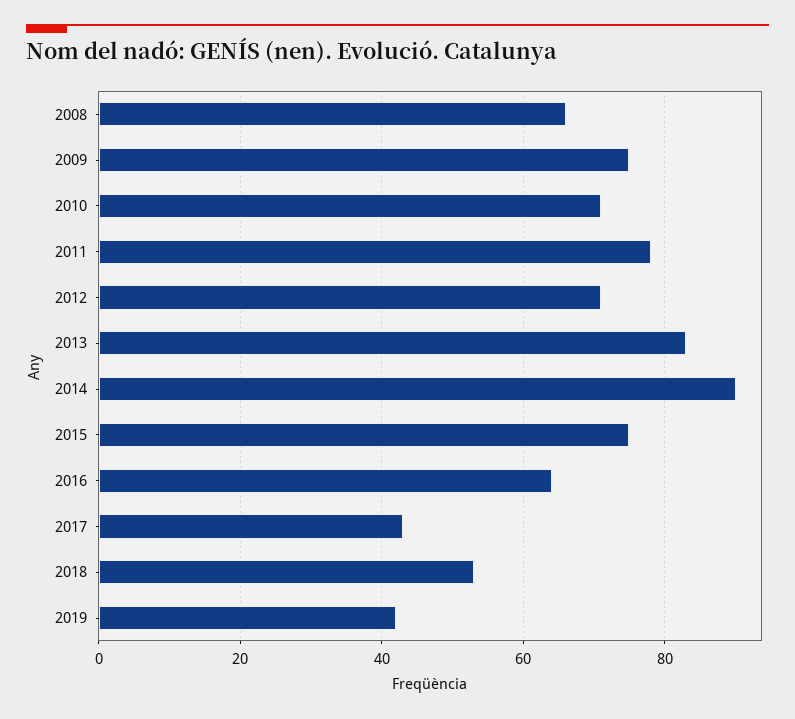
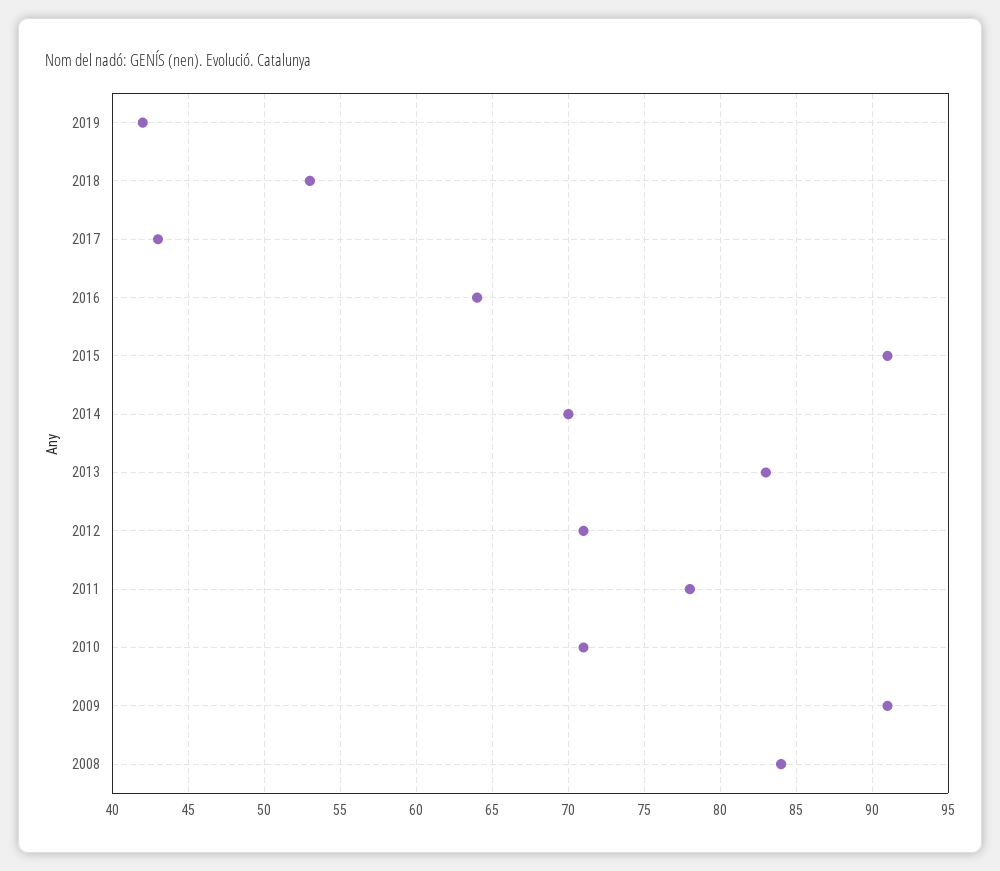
  {
-   "2008": 65,
+   "2008": 84,
-   "2009": 75,
+   "2009": 91,
    "2010": 71,
    "2011": 78,
    "2012": 71,
    "2013": 83,
-   "2014": 90,
+   "2014": 70,
-   "2015": 75,
+   "2015": 91,
    "2016": 64,
    "2017": 43,
    "2018": 53,
    "2019": 42
  }

